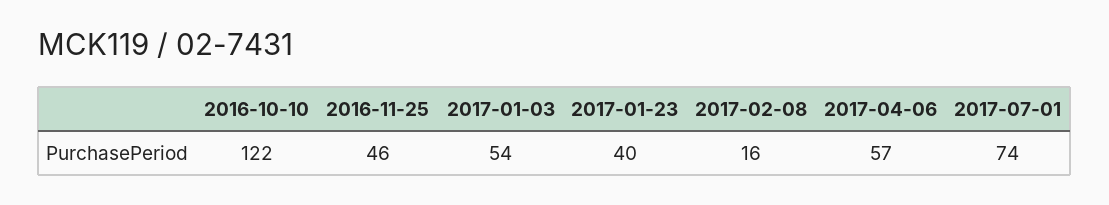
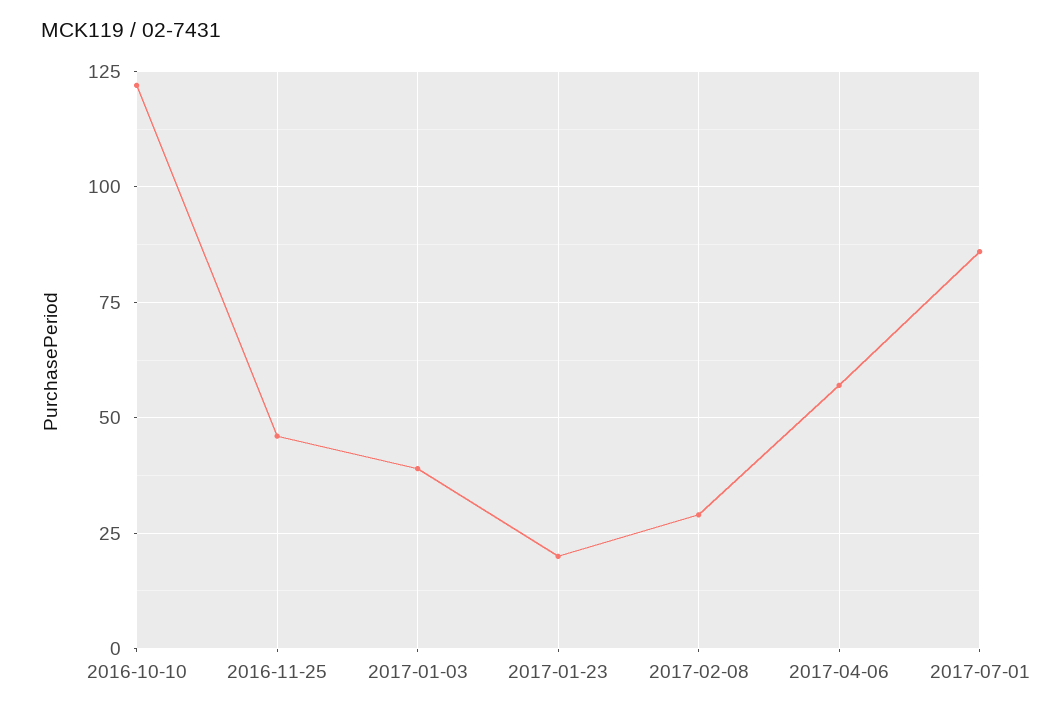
  {
    "2016-10-10": 122,
    "2016-11-25": 46,
-   "2017-01-03": 54,
+   "2017-01-03": 40,
-   "2017-01-23": 40,
+   "2017-01-23": 20,
-   "2017-02-08": 16,
+   "2017-02-08": 30,
    "2017-04-06": 57,
-   "2017-07-01": 74
+   "2017-07-01": 85
  }

